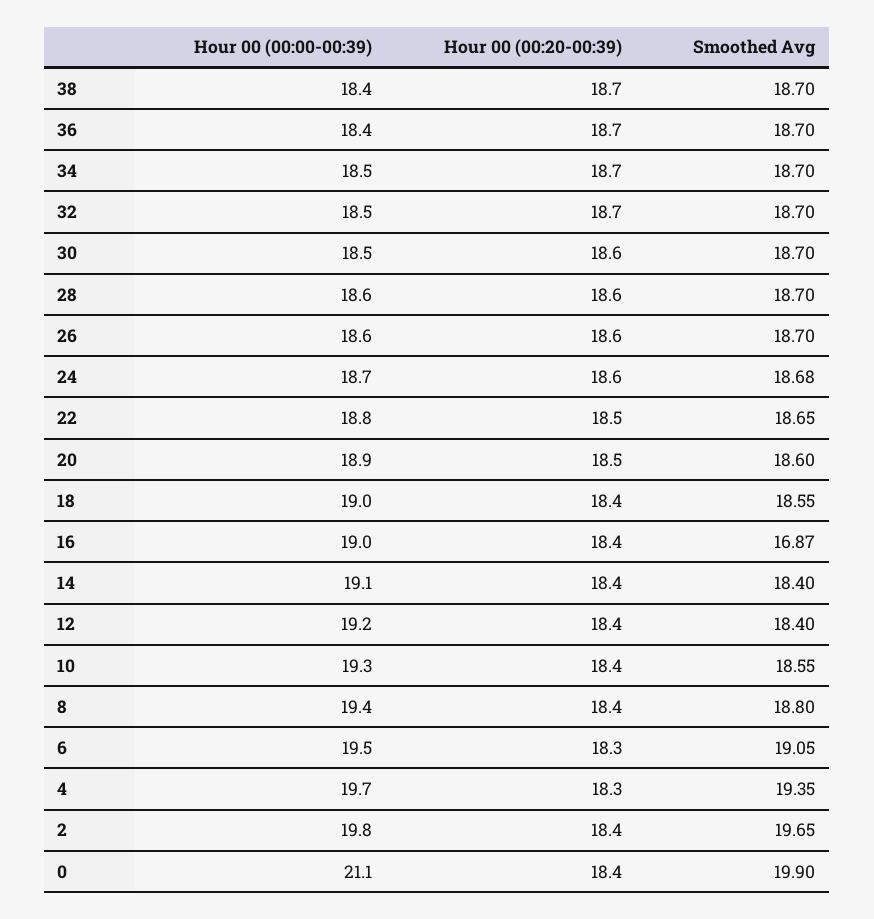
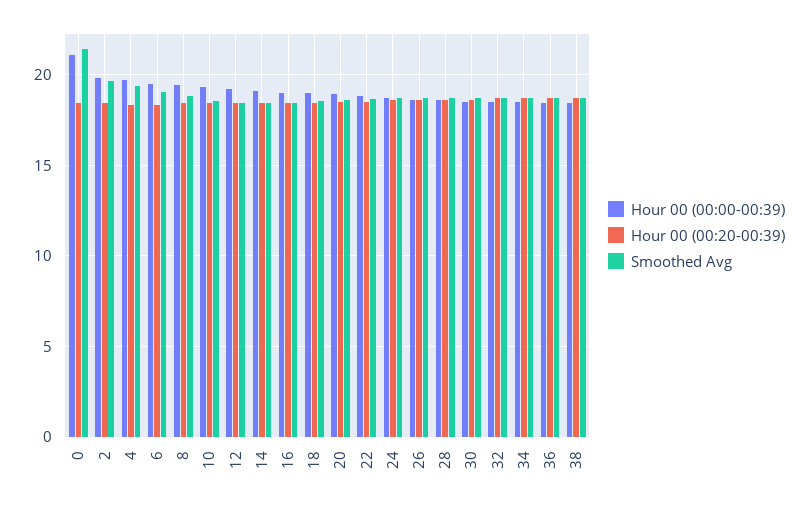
  {
    "Hour 00 (00:00-00:39)": {
      "38": 18.4,
      "36": 18.4,
      "34": 18.5,
      "32": 18.5,
      "30": 18.5,
      "28": 18.6,
      "26": 18.6,
      "24": 18.7,
      "22": 18.8,
      "20": 18.9,
      "18": 19,
      "16": 19,
      "14": 19.1,
      "12": 19.2,
      "10": 19.3,
      "8": 19.4,
      "6": 19.5,
      "4": 19.7,
      "2": 19.8,
      "0": 21.1
    },
    "Hour 00 (00:20-00:39)": {
      "38": 18.7,
      "36": 18.7,
      "34": 18.7,
      "32": 18.7,
      "30": 18.6,
      "28": 18.6,
      "26": 18.6,
      "24": 18.6,
      "22": 18.5,
      "20": 18.5,
      "18": 18.4,
      "16": 18.4,
      "14": 18.4,
      "12": 18.4,
      "10": 18.4,
      "8": 18.4,
      "6": 18.3,
      "4": 18.3,
      "2": 18.4,
      "0": 18.4
    },
    "Smoothed Avg": {
      "38": 18.7,
      "36": 18.7,
      "34": 18.7,
      "32": 18.7,
      "30": 18.7,
      "28": 18.7,
      "26": 18.7,
      "24": 18.68,
      "22": 18.65,
      "20": 18.6,
      "18": 18.55,
-     "16": 16.87,
+     "16": 18.5,
      "14": 18.4,
      "12": 18.4,
      "10": 18.55,
      "8": 18.8,
      "6": 19.05,
      "4": 19.35,
      "2": 19.65,
-     "0": 19.9
+     "0": 21.5
    }
  }

